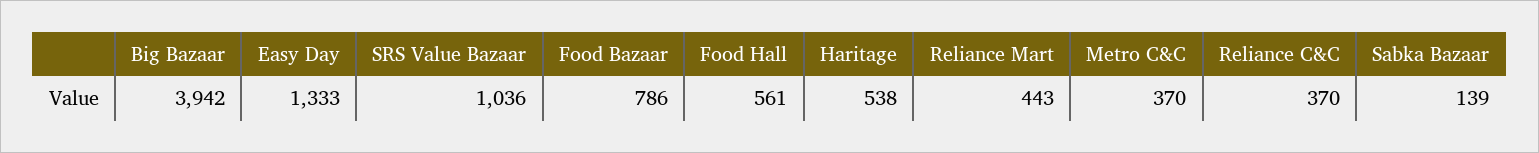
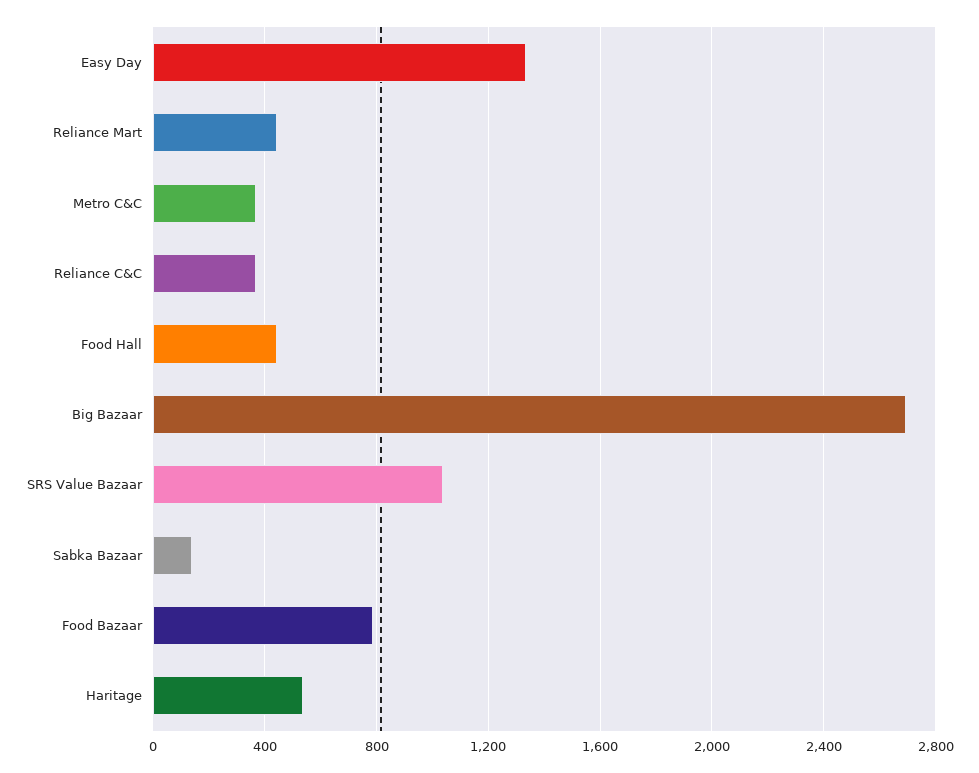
  {
-   "Big Bazaar": 3942,
+   "Big Bazaar": 2700,
    "Easy Day": 1333,
    "SRS Value Bazaar": 1036,
    "Food Bazaar": 786,
-   "Food Hall": 561,
+   "Food Hall": 450,
    "Haritage": 538,
    "Reliance Mart": 443,
    "Metro C&C": 370,
    "Reliance C&C": 370,
    "Sabka Bazaar": 139
  }

